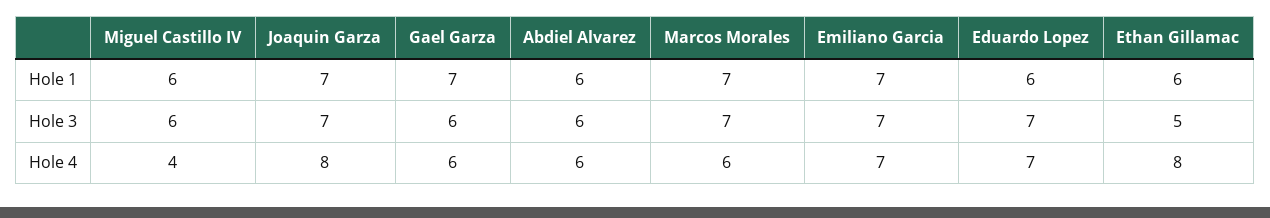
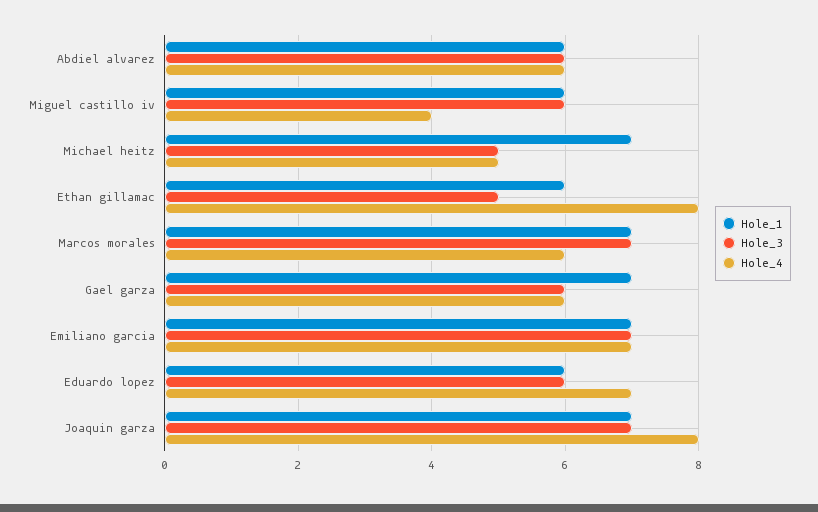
  {
    "Hole 1": {
      "Miguel Castillo IV": 6,
      "Joaquin Garza": 7,
      "Gael Garza": 7,
      "Abdiel Alvarez": 6,
      "Marcos Morales": 7,
      "Emiliano Garcia": 7,
      "Eduardo Lopez": 6,
-     "Ethan Gillamac": 6
+     "Ethan Gillamac": 6,
+     "Michael heitz": 7
    },
    "Hole 3": {
      "Miguel Castillo IV": 6,
      "Joaquin Garza": 7,
      "Gael Garza": 6,
      "Abdiel Alvarez": 6,
      "Marcos Morales": 7,
      "Emiliano Garcia": 7,
-     "Eduardo Lopez": 7,
+     "Eduardo Lopez": 6,
-     "Ethan Gillamac": 5
+     "Ethan Gillamac": 5,
+     "Michael heitz": 5
    },
    "Hole 4": {
      "Miguel Castillo IV": 4,
      "Joaquin Garza": 8,
      "Gael Garza": 6,
      "Abdiel Alvarez": 6,
      "Marcos Morales": 6,
      "Emiliano Garcia": 7,
      "Eduardo Lopez": 7,
-     "Ethan Gillamac": 8
+     "Ethan Gillamac": 8,
+     "Michael heitz": 5
    }
  }

